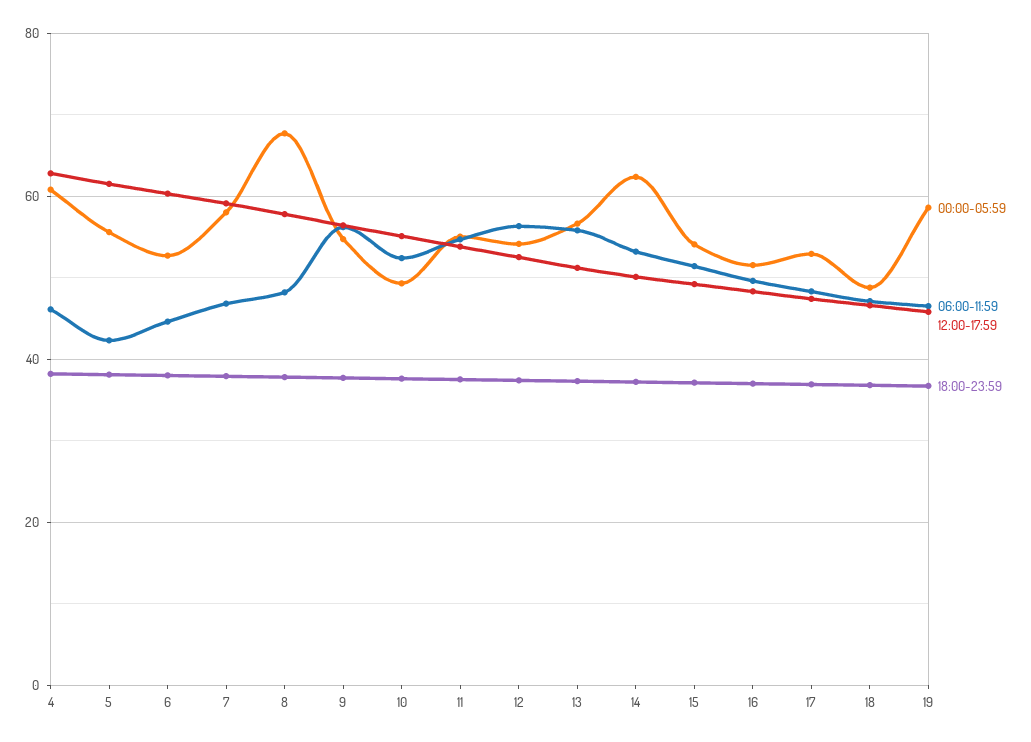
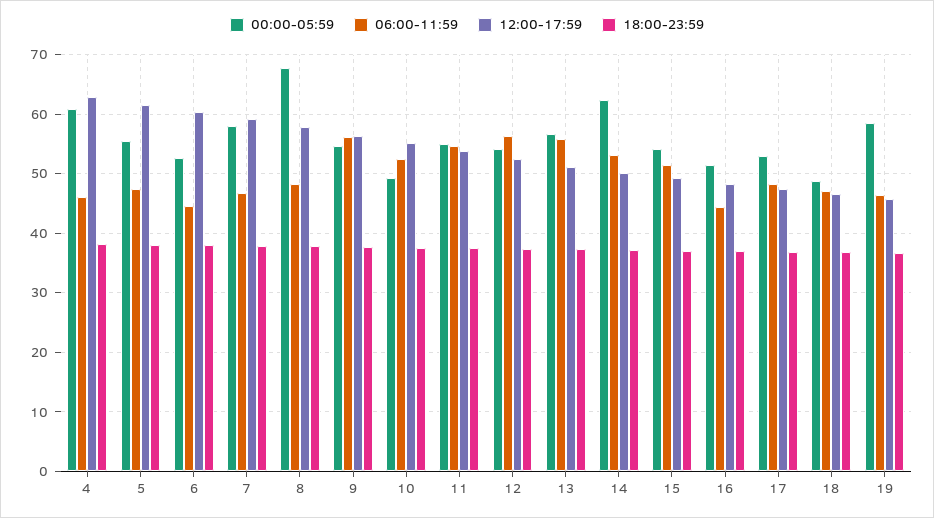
  {
    "00:00-05:59": {
      "4": 60,
      "5": 56,
      "6": 52,
      "7": 58,
      "8": 68,
      "9": 54,
      "10": 50,
      "11": 56,
      "12": 54,
      "13": 56,
      "14": 62,
      "15": 54,
      "16": 52,
      "17": 52,
      "18": 48,
      "19": 58
    },
    "06:00-11:59": {
      "4": 46,
-     "5": 42,
+     "5": 48,
      "6": 44,
      "7": 46,
      "8": 48,
      "9": 56,
      "10": 52,
      "11": 54,
      "12": 56,
      "13": 56,
      "14": 54,
      "15": 52,
-     "16": 50,
+     "16": 44,
      "17": 48,
      "18": 48,
      "19": 46
    },
    "12:00-17:59": {
      "4": 62,
      "5": 62,
      "6": 60,
      "7": 60,
      "8": 58,
      "9": 56,
      "10": 56,
      "11": 54,
      "12": 52,
      "13": 52,
      "14": 50,
      "15": 50,
      "16": 48,
      "17": 48,
      "18": 46,
      "19": 46
    },
    "18:00-23:59": {
      "4": 38,
      "5": 38,
      "6": 38,
      "7": 38,
      "8": 38,
      "9": 38,
      "10": 38,
      "11": 38,
      "12": 38,
      "13": 38,
      "14": 38,
      "15": 38,
      "16": 38,
      "17": 36,
      "18": 36,
      "19": 36
    }
  }

